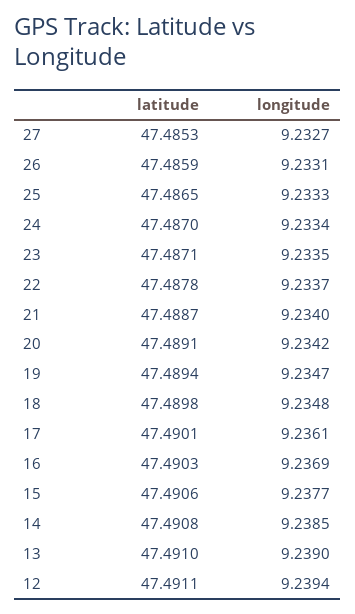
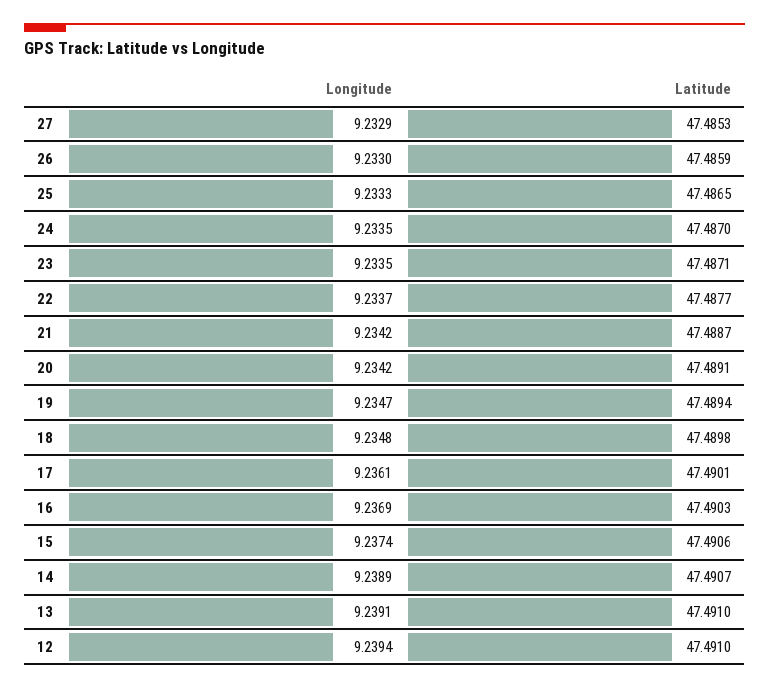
  {
    "latitude": {
      "27": 47.4853,
      "26": 47.4859,
      "25": 47.4865,
      "24": 47.487,
      "23": 47.4871,
-     "22": 47.4878,
+     "22": 47.4877,
      "21": 47.4887,
      "20": 47.4891,
      "19": 47.4894,
      "18": 47.4898,
      "17": 47.4901,
      "16": 47.4903,
      "15": 47.4906,
-     "14": 47.4908,
+     "14": 47.4907,
      "13": 47.491,
-     "12": 47.4911
+     "12": 47.491
    },
    "longitude": {
-     "27": 9.2327,
+     "27": 9.2329,
-     "26": 9.2331,
+     "26": 9.233,
      "25": 9.2333,
-     "24": 9.2334,
+     "24": 9.2335,
      "23": 9.2335,
      "22": 9.2337,
-     "21": 9.234,
+     "21": 9.2342,
      "20": 9.2342,
      "19": 9.2347,
      "18": 9.2348,
      "17": 9.2361,
      "16": 9.2369,
-     "15": 9.2377,
+     "15": 9.2374,
-     "14": 9.2385,
+     "14": 9.2389,
-     "13": 9.239,
+     "13": 9.2391,
      "12": 9.2394
    }
  }

